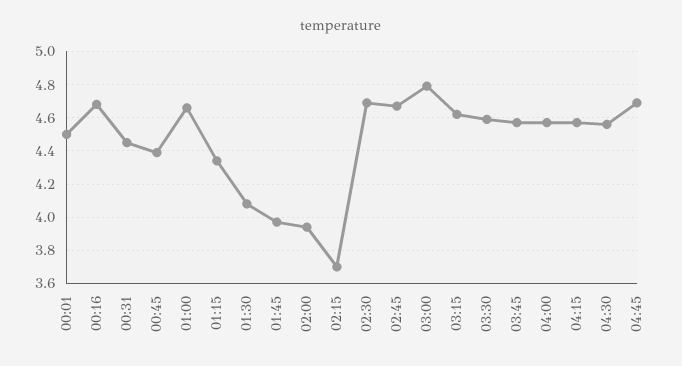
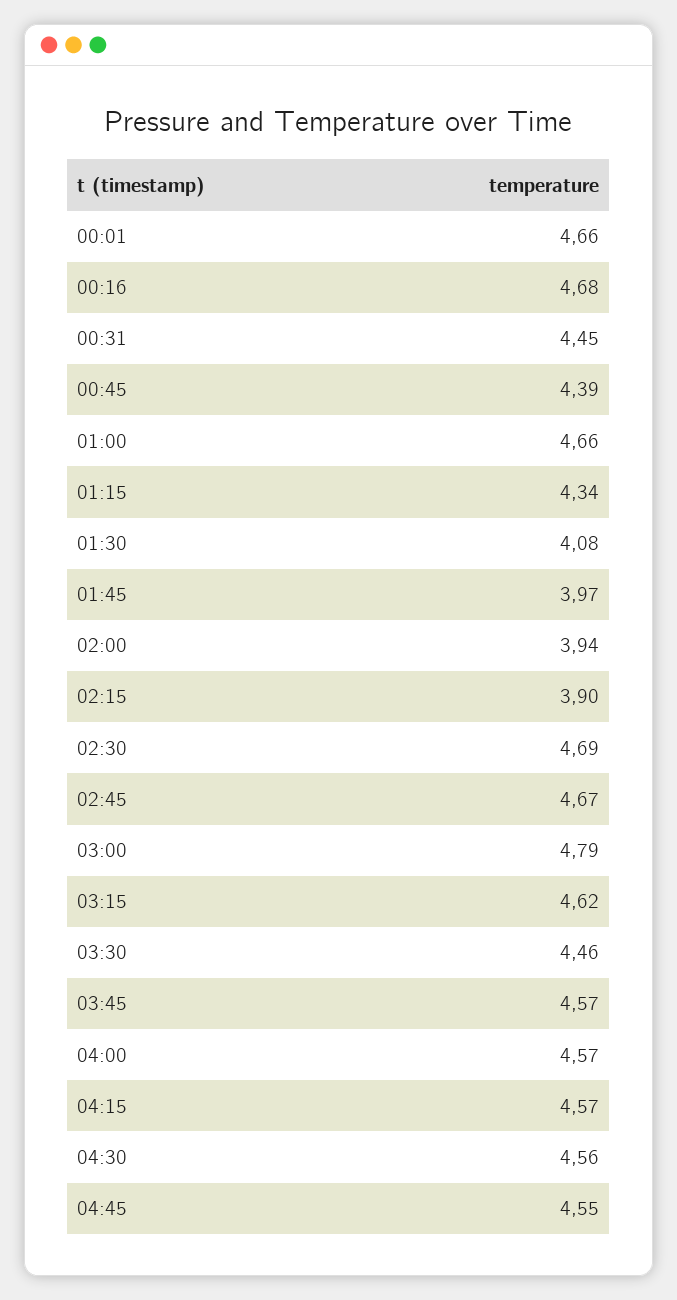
  {
-   "00:01": 4.5,
+   "00:01": 4.66,
    "00:16": 4.68,
    "00:31": 4.45,
    "00:45": 4.39,
    "01:00": 4.66,
    "01:15": 4.34,
    "01:30": 4.08,
    "01:45": 3.97,
    "02:00": 3.94,
-   "02:15": 3.7,
+   "02:15": 3.9,
    "02:30": 4.69,
    "02:45": 4.67,
    "03:00": 4.79,
    "03:15": 4.62,
-   "03:30": 4.6,
+   "03:30": 4.46,
    "03:45": 4.57,
    "04:00": 4.57,
    "04:15": 4.57,
    "04:30": 4.56,
-   "04:45": 4.7
+   "04:45": 4.55
  }

